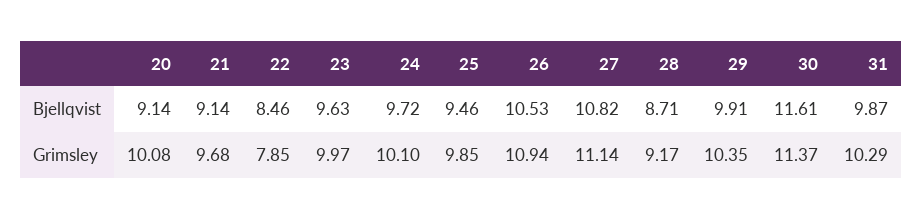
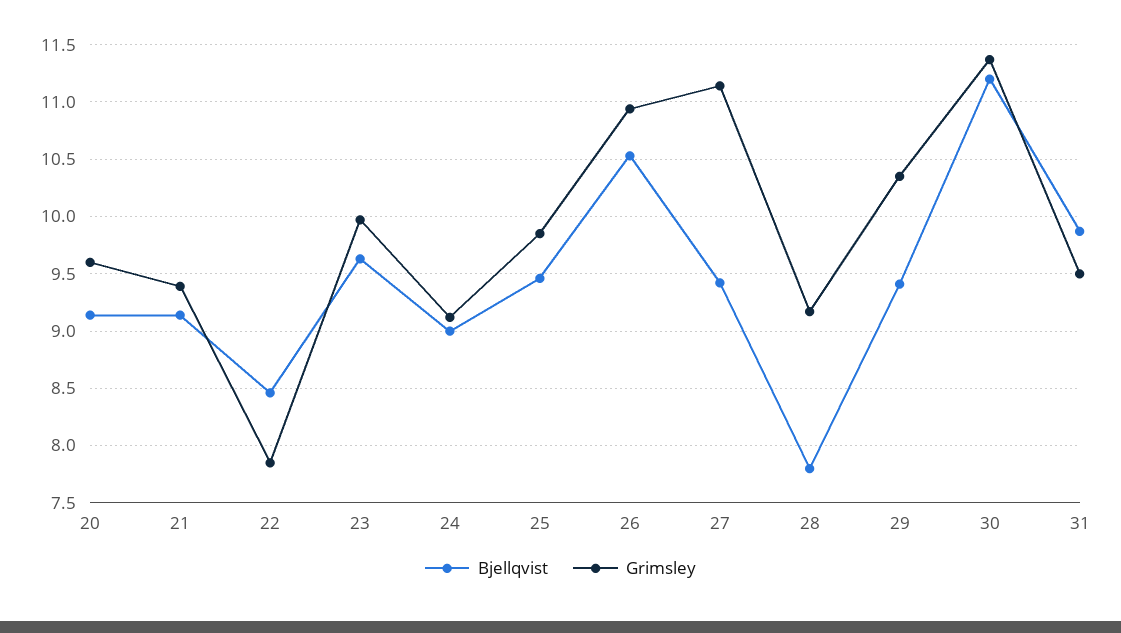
  {
    "Bjellqvist": {
      "20": 9.14,
      "21": 9.14,
      "22": 8.46,
      "23": 9.63,
-     "24": 9.72,
+     "24": 9,
      "25": 9.46,
      "26": 10.53,
-     "27": 10.82,
+     "27": 9.4,
-     "28": 8.71,
+     "28": 7.8,
-     "29": 9.91,
+     "29": 9.4,
-     "30": 11.61,
+     "30": 11.2,
      "31": 9.87
    },
    "Grimsley": {
-     "20": 10.08,
+     "20": 9.6,
-     "21": 9.68,
+     "21": 9.4,
      "22": 7.85,
      "23": 9.97,
-     "24": 10.1,
+     "24": 9.1,
      "25": 9.85,
      "26": 10.94,
      "27": 11.14,
      "28": 9.17,
      "29": 10.35,
      "30": 11.37,
-     "31": 10.29
+     "31": 9.5
    }
  }

